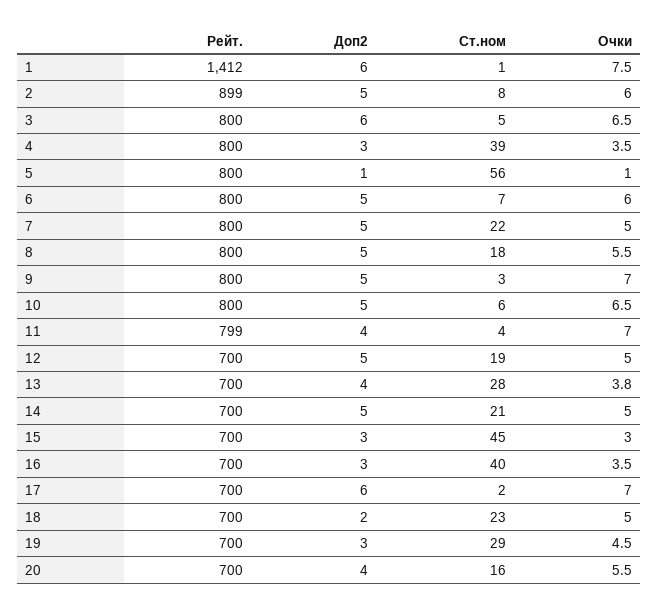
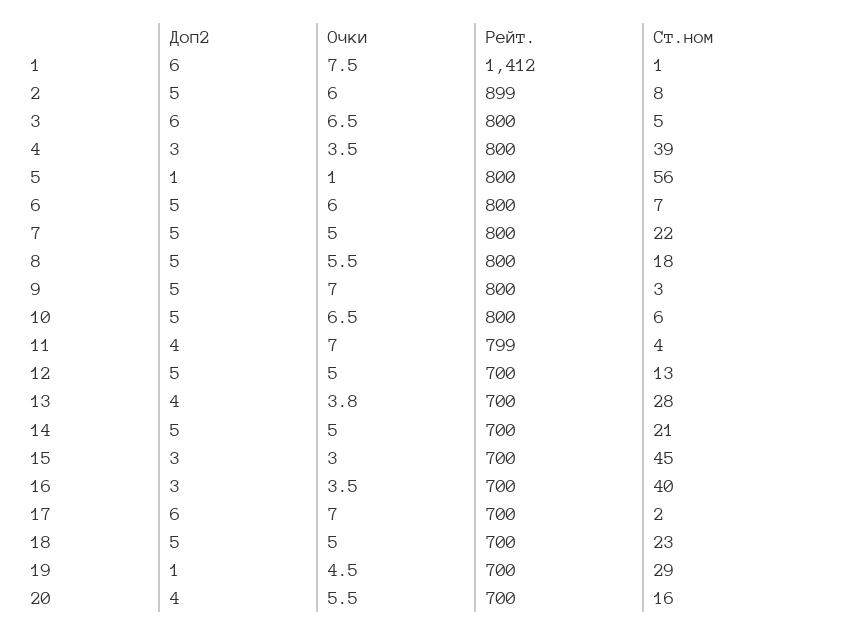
  {
    "Рейт.": {
      "1": 1412,
      "2": 899,
      "3": 800,
      "4": 800,
      "5": 800,
      "6": 800,
      "7": 800,
      "8": 800,
      "9": 800,
      "10": 800,
      "11": 799,
      "12": 700,
      "13": 700,
      "14": 700,
      "15": 700,
      "16": 700,
      "17": 700,
      "18": 700,
      "19": 700,
      "20": 700
    },
    "Доп2": {
      "1": 6,
      "2": 5,
      "3": 6,
      "4": 3,
      "5": 1,
      "6": 5,
      "7": 5,
      "8": 5,
      "9": 5,
      "10": 5,
      "11": 4,
      "12": 5,
      "13": 4,
      "14": 5,
      "15": 3,
      "16": 3,
      "17": 6,
-     "18": 2,
+     "18": 5,
-     "19": 3,
+     "19": 1,
      "20": 4
    },
    "Ст.ном": {
      "1": 1,
      "2": 8,
      "3": 5,
      "4": 39,
      "5": 56,
      "6": 7,
      "7": 22,
      "8": 18,
      "9": 3,
      "10": 6,
      "11": 4,
-     "12": 19,
+     "12": 13,
      "13": 28,
      "14": 21,
      "15": 45,
      "16": 40,
      "17": 2,
      "18": 23,
      "19": 29,
      "20": 16
    },
    "Очки": {
      "1": 7.5,
      "2": 6,
      "3": 6.5,
      "4": 3.5,
      "5": 1,
      "6": 6,
      "7": 5,
      "8": 5.5,
      "9": 7,
      "10": 6.5,
      "11": 7,
      "12": 5,
      "13": 3.8,
      "14": 5,
      "15": 3,
      "16": 3.5,
      "17": 7,
      "18": 5,
      "19": 4.5,
      "20": 5.5
    }
  }

